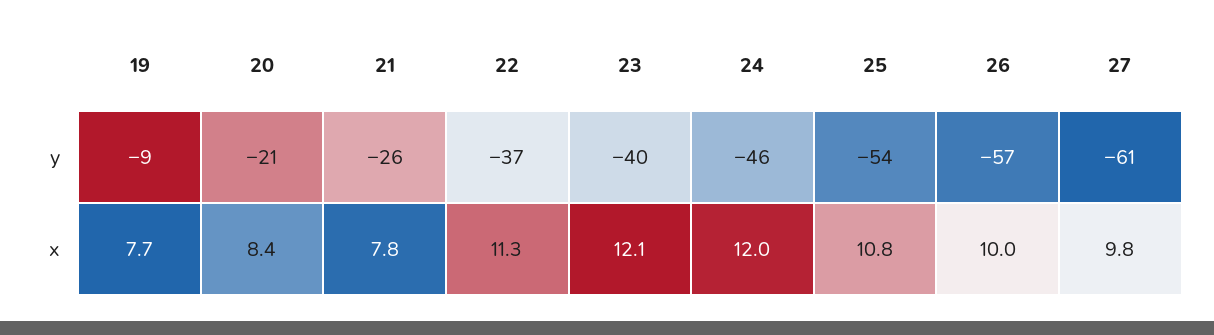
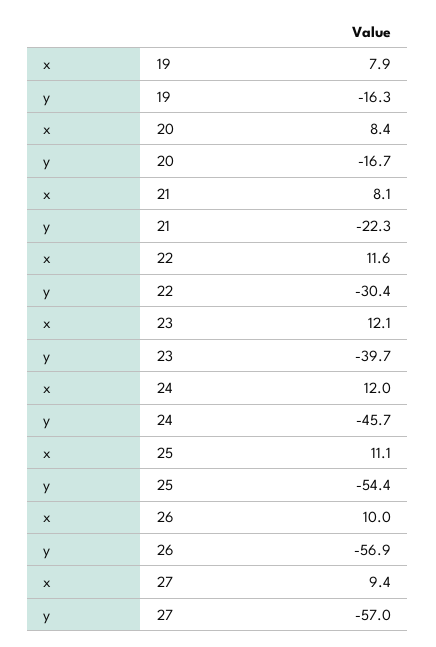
  {
    "19": {
-     "y": -9,
+     "y": -16.3,
-     "x": 7.7
+     "x": 7.9
    },
    "20": {
-     "y": -21,
+     "y": -16.7,
      "x": 8.4
    },
    "21": {
-     "y": -26,
+     "y": -22.3,
-     "x": 7.8
+     "x": 8.1
    },
    "22": {
-     "y": -37,
+     "y": -30.4,
-     "x": 11.3
+     "x": 11.6
    },
    "23": {
      "y": -39.7,
      "x": 12.1
    },
    "24": {
      "y": -45.7,
      "x": 12
    },
    "25": {
      "y": -54.4,
-     "x": 10.8
+     "x": 11.1
    },
    "26": {
      "y": -56.9,
      "x": 10
    },
    "27": {
-     "y": -61,
+     "y": -57,
-     "x": 9.8
+     "x": 9.4
    }
  }

